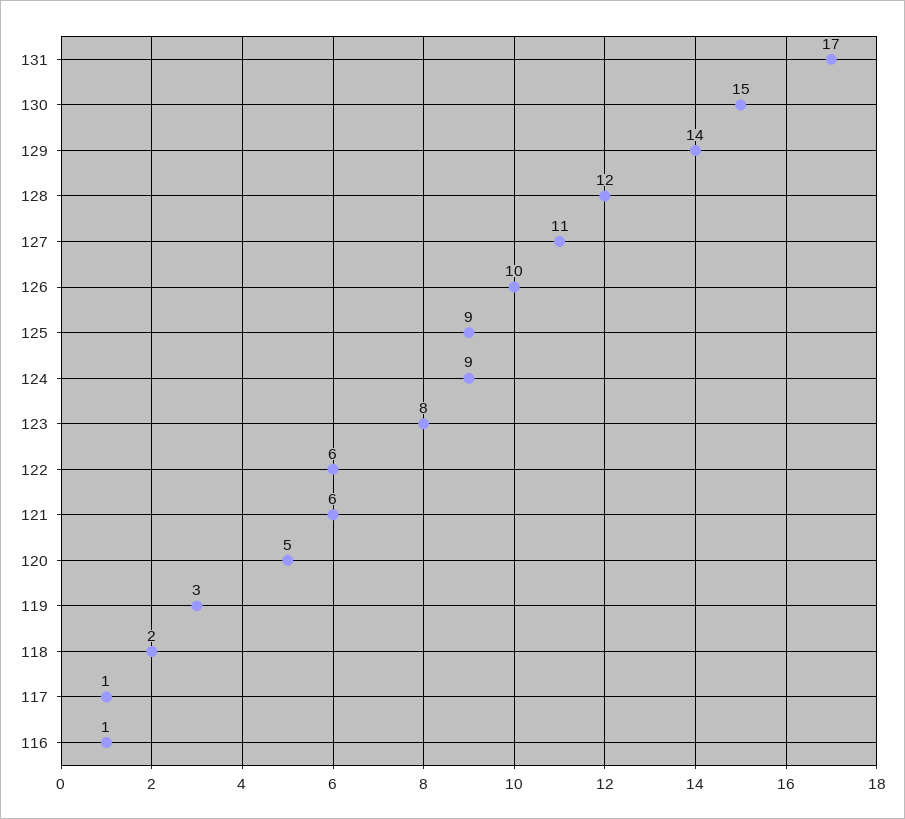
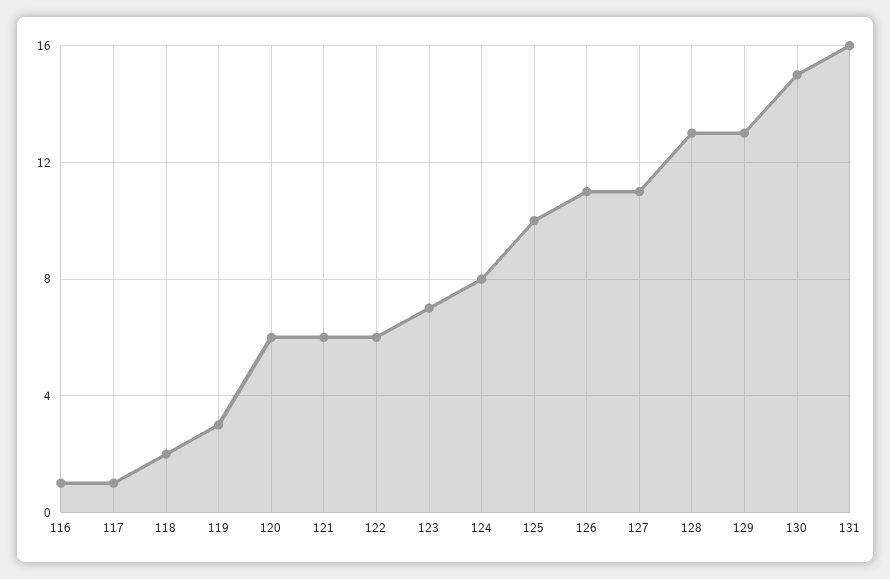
  {
-   "131": 17,
+   "131": 16,
    "130": 15,
-   "129": 14,
+   "129": 13,
-   "128": 12,
+   "128": 13,
    "127": 11,
-   "126": 10,
+   "126": 11,
-   "125": 9,
+   "125": 10,
-   "124": 9,
+   "124": 8,
-   "123": 8,
+   "123": 7,
    "122": 6,
    "121": 6,
-   "120": 5,
+   "120": 6,
    "119": 3,
    "118": 2,
    "117": 1,
    "116": 1
  }

